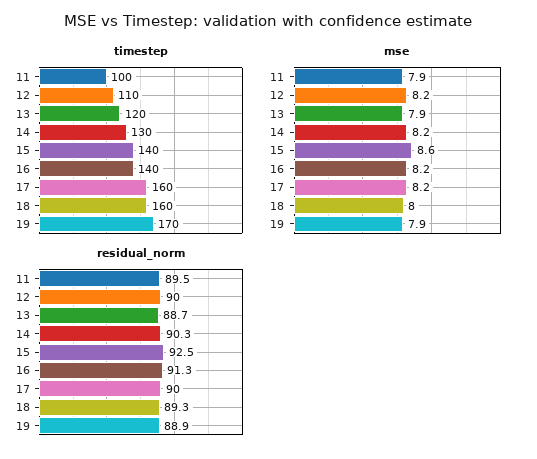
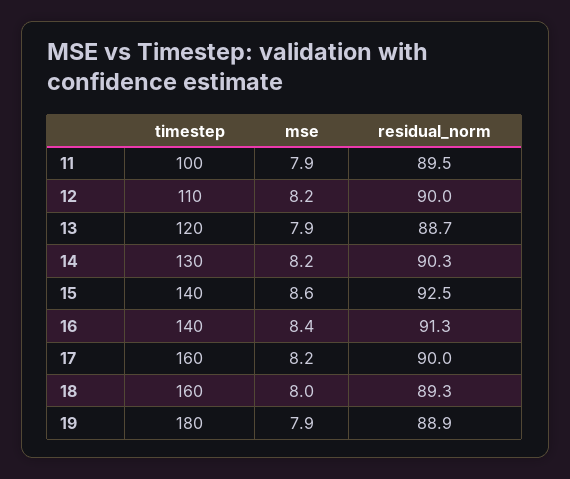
  {
    "timestep": {
      "11": 100,
      "12": 110,
      "13": 120,
      "14": 130,
      "15": 140,
      "16": 140,
      "17": 160,
      "18": 160,
-     "19": 170
+     "19": 180
    },
    "mse": {
      "11": 7.9,
      "12": 8.2,
      "13": 7.9,
      "14": 8.2,
      "15": 8.6,
-     "16": 8.2,
+     "16": 8.4,
      "17": 8.2,
      "18": 8,
      "19": 7.9
    },
    "residual_norm": {
      "11": 89.5,
      "12": 90,
      "13": 88.7,
      "14": 90.3,
      "15": 92.5,
      "16": 91.3,
      "17": 90,
      "18": 89.3,
      "19": 88.9
    }
  }

